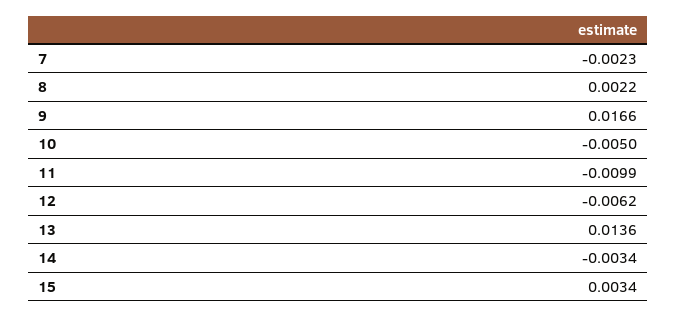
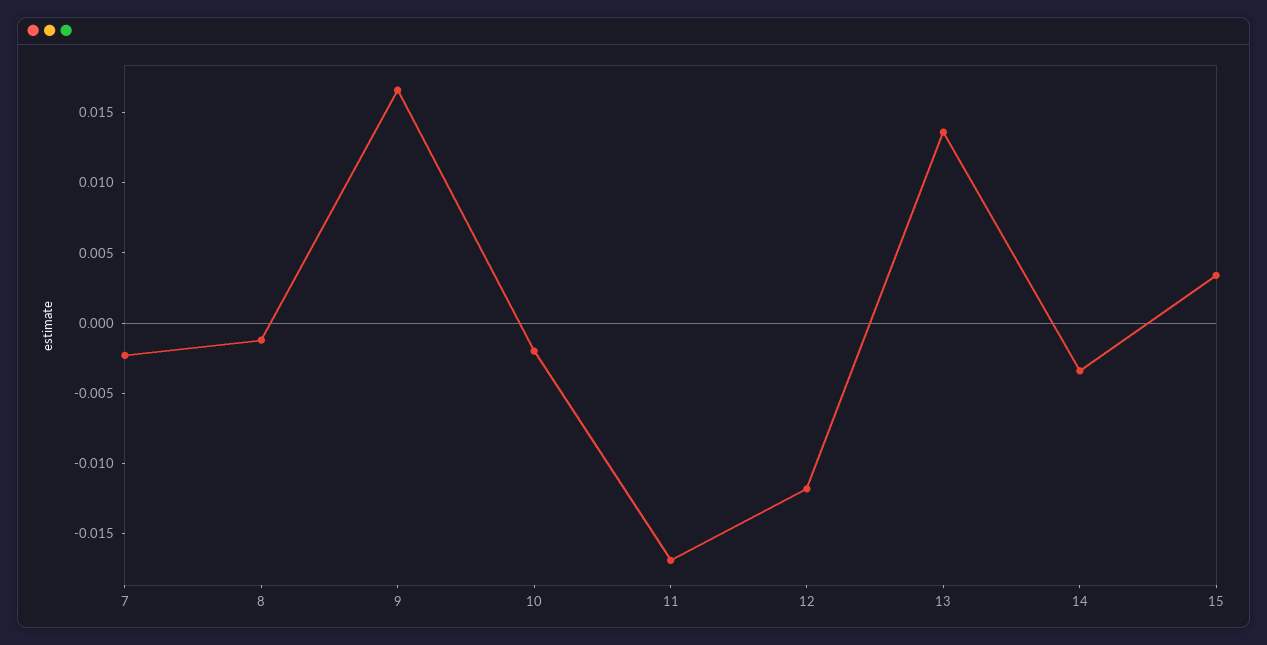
  {
    "7": -0.0023,
-   "8": 0.0022,
+   "8": -0.001,
    "9": 0.0166,
-   "10": -0.005,
+   "10": -0.002,
-   "11": -0.0099,
+   "11": -0.017,
-   "12": -0.0062,
+   "12": -0.012,
    "13": 0.0136,
    "14": -0.0034,
    "15": 0.0034
  }

